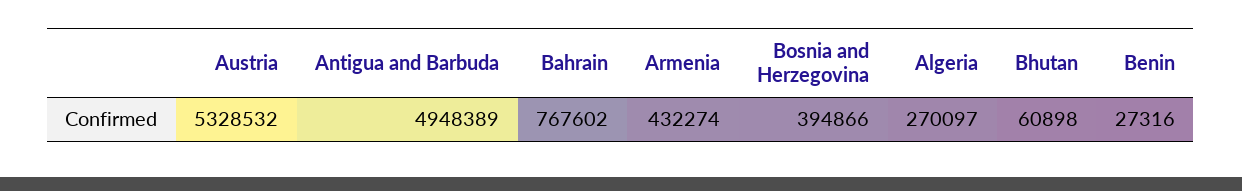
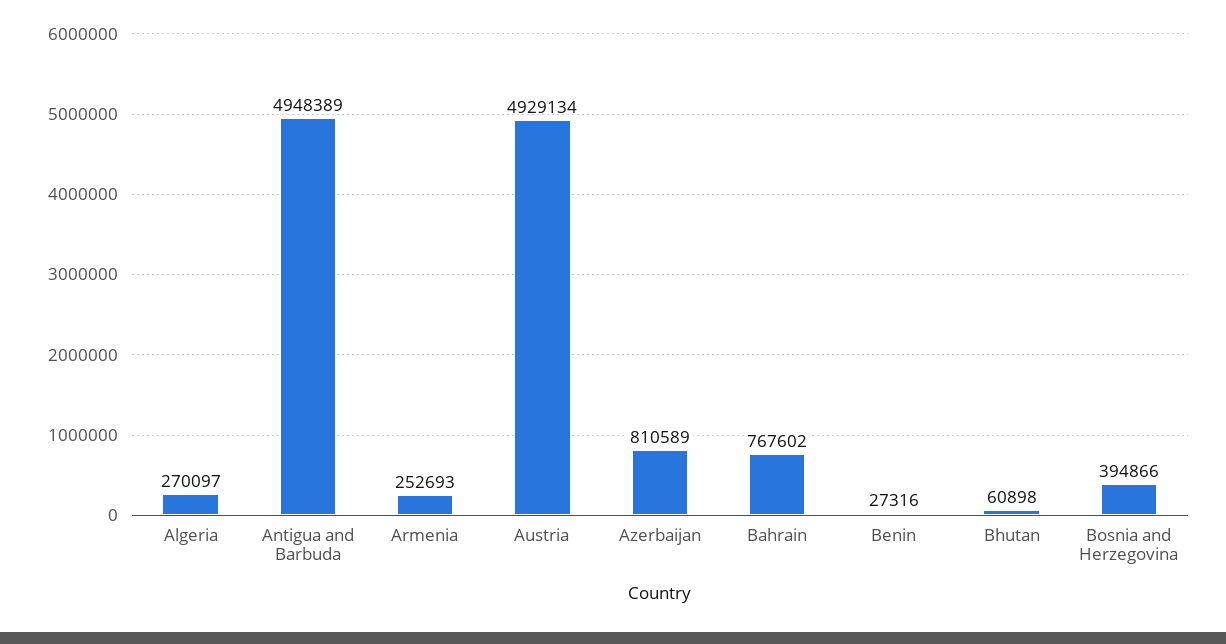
  {
-   "Austria": 5328532,
+   "Austria": 4929134,
    "Antigua and Barbuda": 4948389,
    "Bahrain": 767602,
-   "Armenia": 432274,
+   "Armenia": 252693,
    "Bosnia and Herzegovina": 394866,
    "Algeria": 270097,
    "Bhutan": 60898,
-   "Benin": 27316
+   "Benin": 27316,
+   "Azerbaijan": 810589
  }

